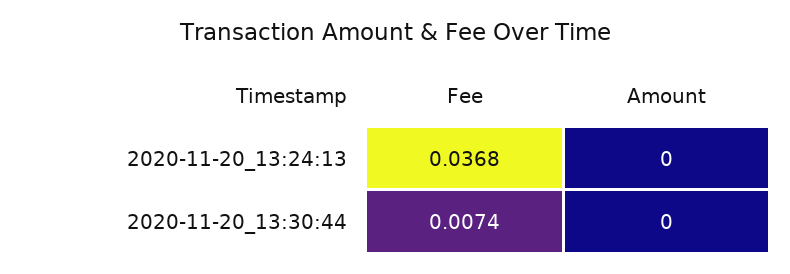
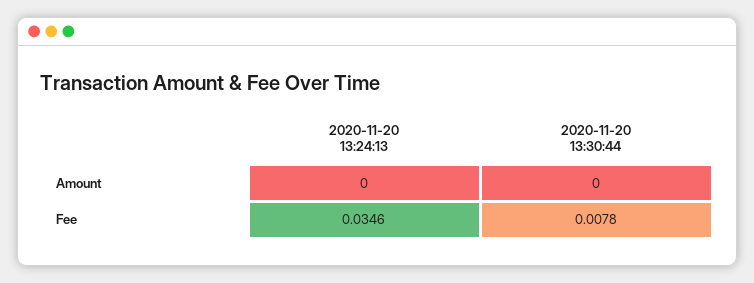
  {
    "Fee": {
-     "2020-11-20_13:24:13": 0.0368,
+     "2020-11-20_13:24:13": 0.0346,
-     "2020-11-20_13:30:44": 0.0074
+     "2020-11-20_13:30:44": 0.0078
    },
    "Amount": {
      "2020-11-20_13:24:13": 0,
      "2020-11-20_13:30:44": 0
    }
  }

